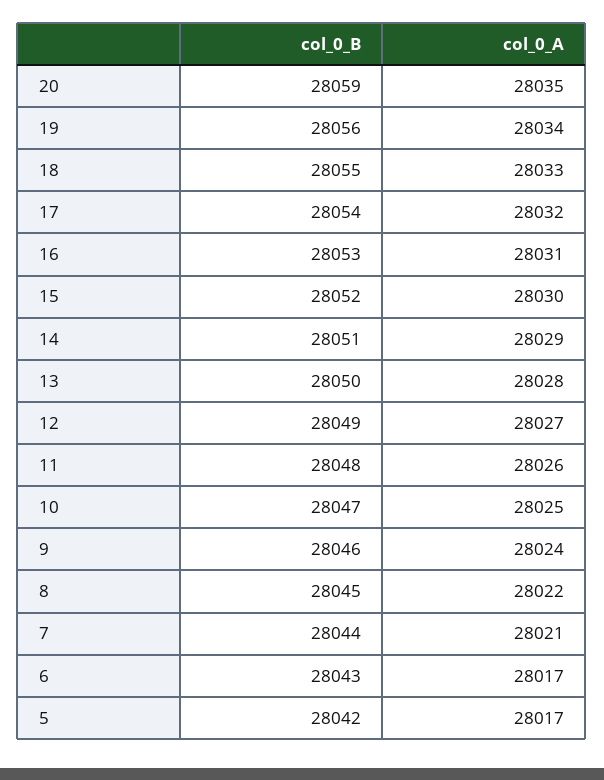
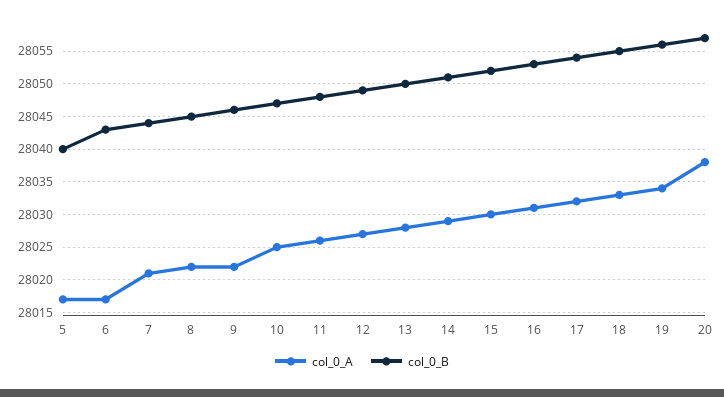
  {
    "col_0_B": {
-     "20": 28059,
+     "20": 28057,
      "19": 28056,
      "18": 28055,
      "17": 28054,
      "16": 28053,
      "15": 28052,
      "14": 28051,
      "13": 28050,
      "12": 28049,
      "11": 28048,
      "10": 28047,
      "9": 28046,
      "8": 28045,
      "7": 28044,
      "6": 28043,
-     "5": 28042
+     "5": 28040
    },
    "col_0_A": {
-     "20": 28035,
+     "20": 28038,
      "19": 28034,
      "18": 28033,
      "17": 28032,
      "16": 28031,
      "15": 28030,
      "14": 28029,
      "13": 28028,
      "12": 28027,
      "11": 28026,
      "10": 28025,
-     "9": 28024,
+     "9": 28022,
      "8": 28022,
      "7": 28021,
      "6": 28017,
      "5": 28017
    }
  }

